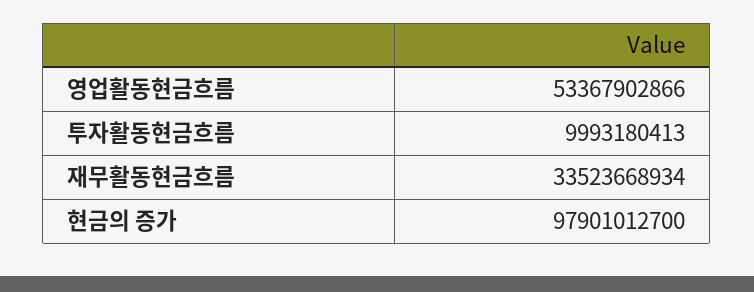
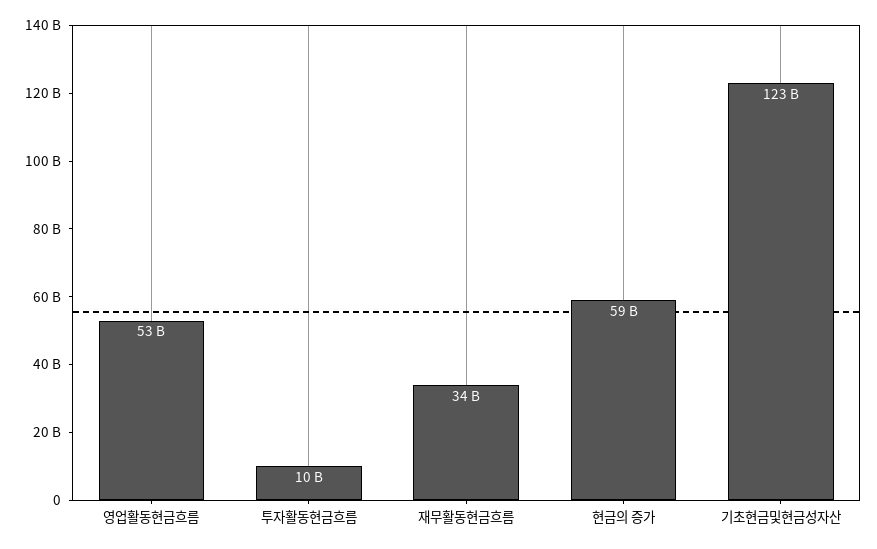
  {
    "영업활동현금흐름": 53367902866,
    "투자활동현금흐름": 9993180413,
    "재무활동현금흐름": 33523668934,
-   "현금의 증가": 97901012700
+   "현금의 증가": 59000000000,
+   "기초현금및현금성자산": 123000000000
  }

